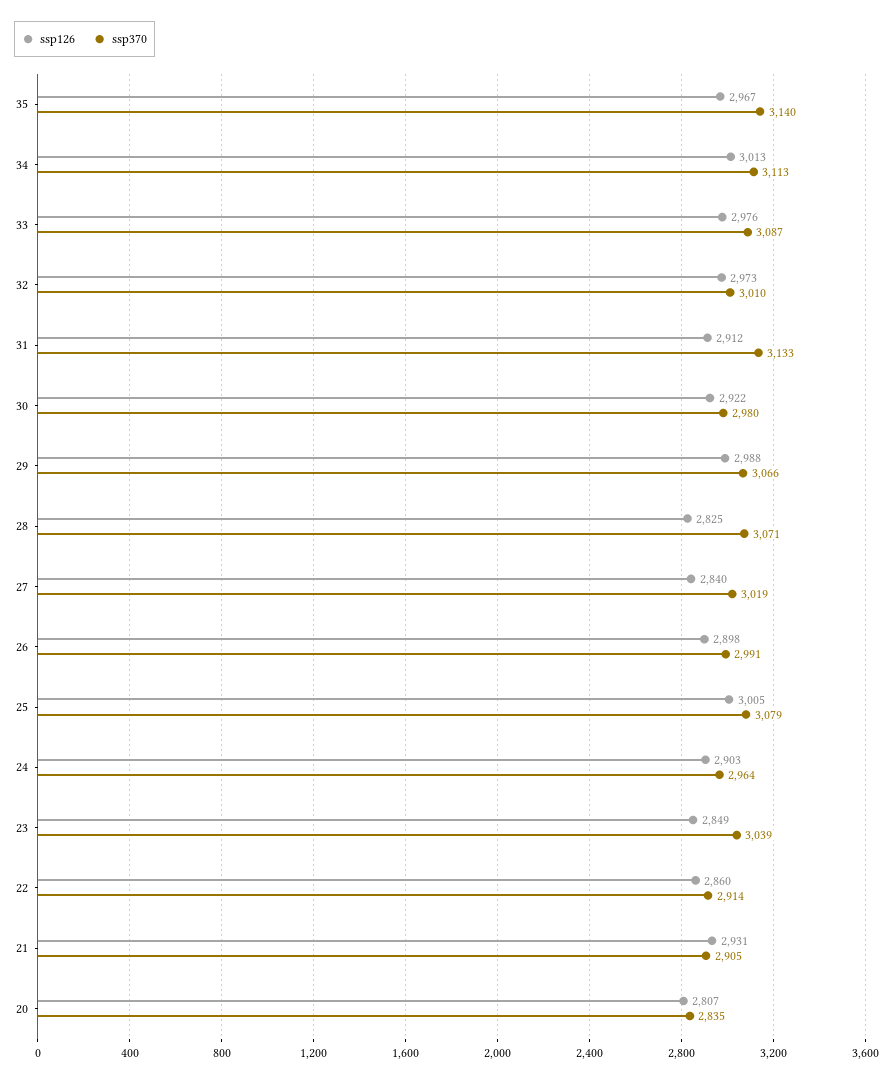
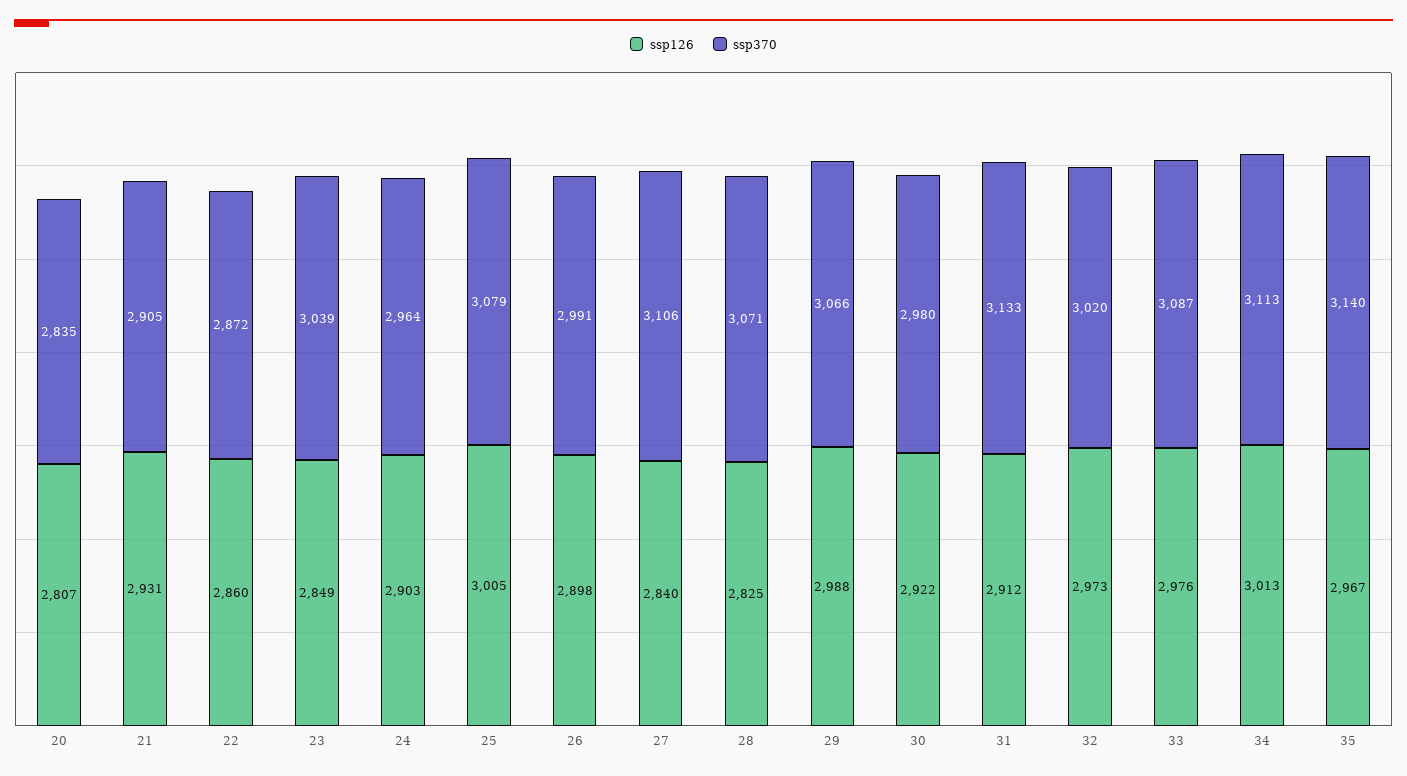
  {
    "ssp126": {
      "35": 2967,
      "34": 3013,
      "33": 2976,
      "32": 2973,
      "31": 2912,
      "30": 2922,
      "29": 2988,
      "28": 2825,
      "27": 2840,
      "26": 2898,
      "25": 3005,
      "24": 2903,
      "23": 2849,
      "22": 2860,
      "21": 2931,
      "20": 2807
    },
    "ssp370": {
      "35": 3140,
      "34": 3113,
      "33": 3087,
-     "32": 3010,
+     "32": 3020,
      "31": 3133,
      "30": 2980,
      "29": 3066,
      "28": 3071,
-     "27": 3019,
+     "27": 3106,
      "26": 2991,
      "25": 3079,
      "24": 2964,
      "23": 3039,
-     "22": 2914,
+     "22": 2872,
      "21": 2905,
      "20": 2835
    }
  }

